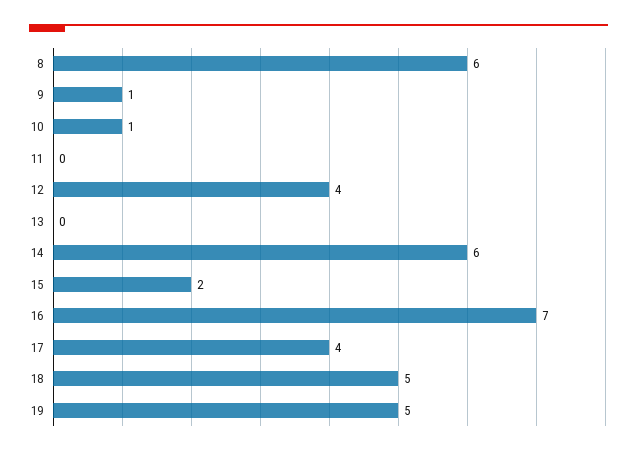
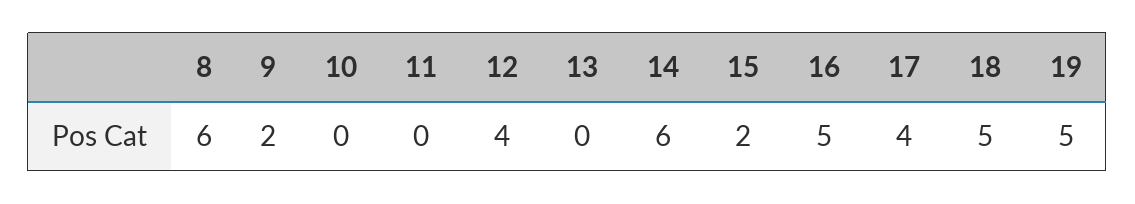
  {
    "8": 6,
-   "9": 1,
+   "9": 2,
-   "10": 1,
+   "10": 0,
    "11": 0,
    "12": 4,
    "13": 0,
    "14": 6,
    "15": 2,
-   "16": 7,
+   "16": 5,
    "17": 4,
    "18": 5,
    "19": 5
  }

